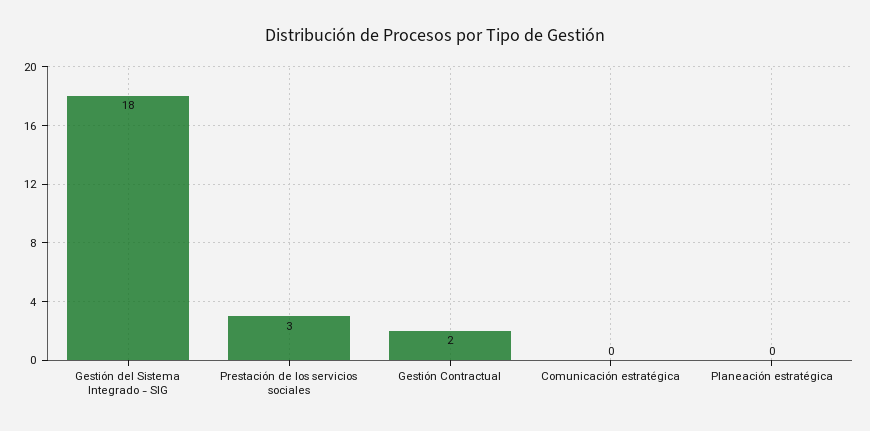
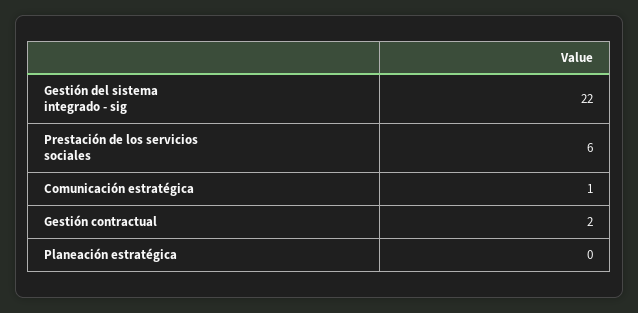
  {
-   "Gestión del Sistema Integrado - SIG": 18,
+   "Gestión del Sistema Integrado - SIG": 22,
-   "Prestación de los servicios sociales": 3,
+   "Prestación de los servicios sociales": 6,
    "Gestión Contractual": 2,
-   "Comunicación estratégica": 0,
+   "Comunicación estratégica": 1,
    "Planeación estratégica": 0
  }

